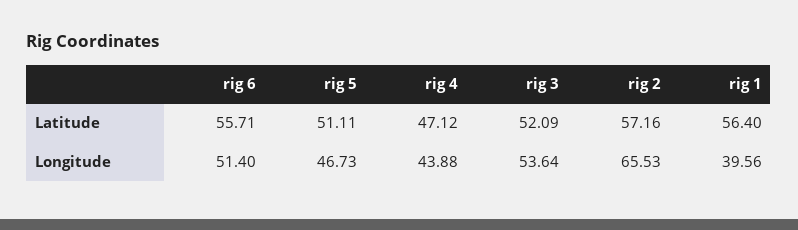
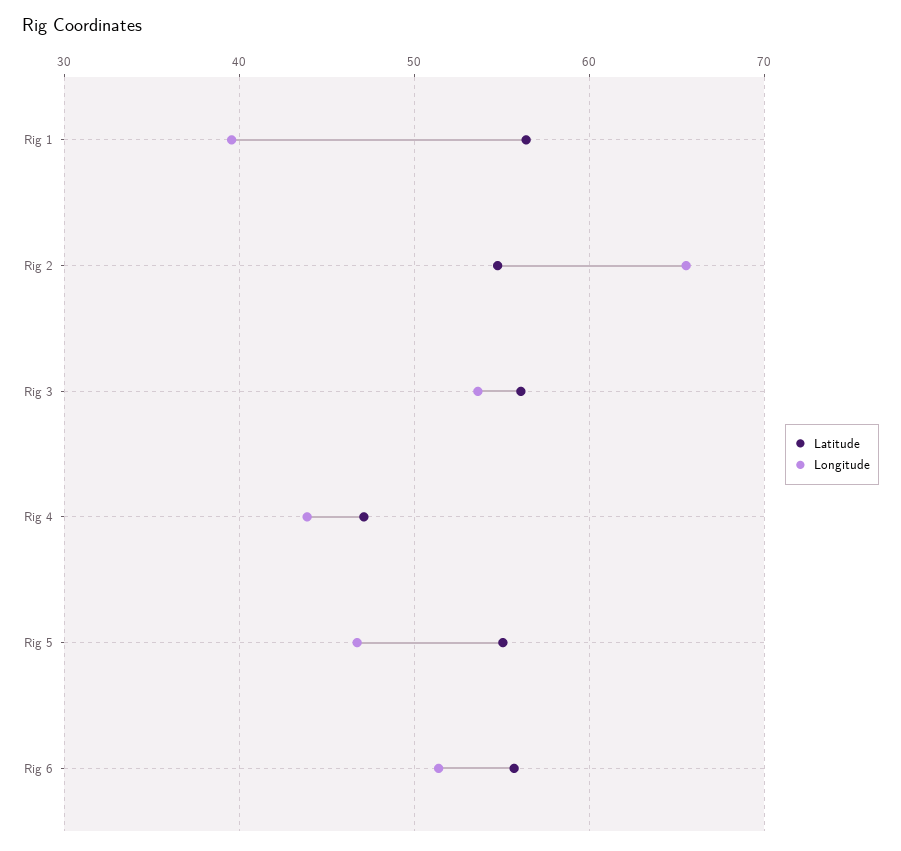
  {
    "Latitude": {
      "rig 6": 55.71,
-     "rig 5": 51.11,
+     "rig 5": 55,
      "rig 4": 47.12,
-     "rig 3": 52.09,
+     "rig 3": 56,
-     "rig 2": 57.16,
+     "rig 2": 55,
      "rig 1": 56.4
    },
    "Longitude": {
      "rig 6": 51.4,
      "rig 5": 46.73,
      "rig 4": 43.88,
      "rig 3": 53.64,
      "rig 2": 65.53,
      "rig 1": 39.56
    }
  }

